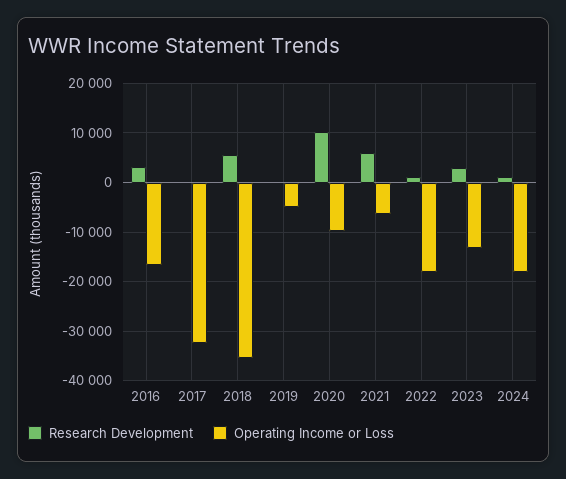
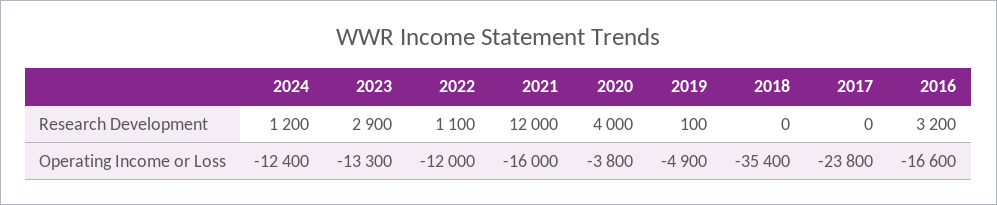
  {
    "Research Development": {
      "2016": 3200,
      "2017": 0,
-     "2018": 6000,
+     "2018": 0,
      "2019": 100,
-     "2020": 10000,
+     "2020": 4000,
-     "2021": 6000,
+     "2021": 12000,
      "2022": 1100,
      "2023": 2900,
      "2024": 1200
    },
    "Operating Income or Loss": {
      "2016": -16600,
-     "2017": -32000,
+     "2017": -23800,
      "2018": -35400,
      "2019": -4900,
-     "2020": -10000,
+     "2020": -3800,
-     "2021": -6000,
+     "2021": -16000,
-     "2022": -18000,
+     "2022": -12000,
      "2023": -13300,
-     "2024": -18000
+     "2024": -12400
    }
  }

